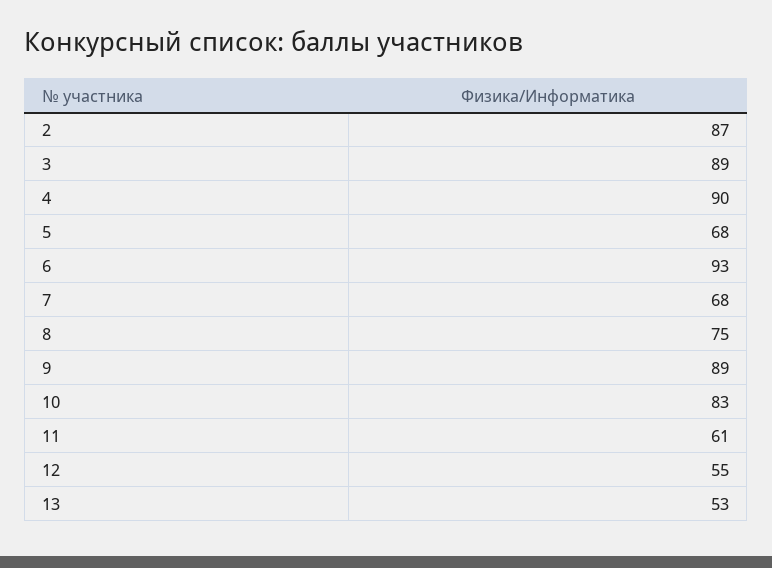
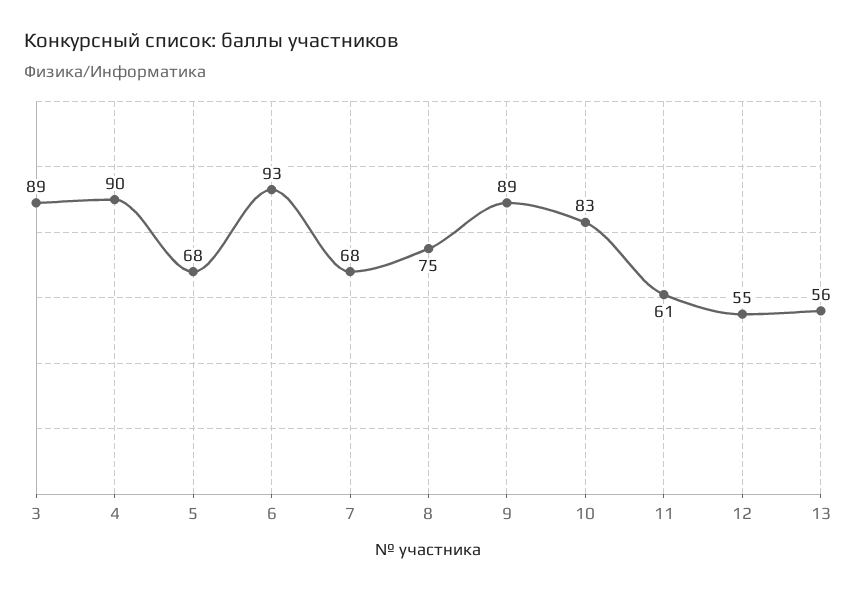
  {
-   "2": 87,
    "3": 89,
    "4": 90,
    "5": 68,
    "6": 93,
    "7": 68,
    "8": 75,
    "9": 89,
    "10": 83,
    "11": 61,
    "12": 55,
-   "13": 53
+   "13": 56
  }

